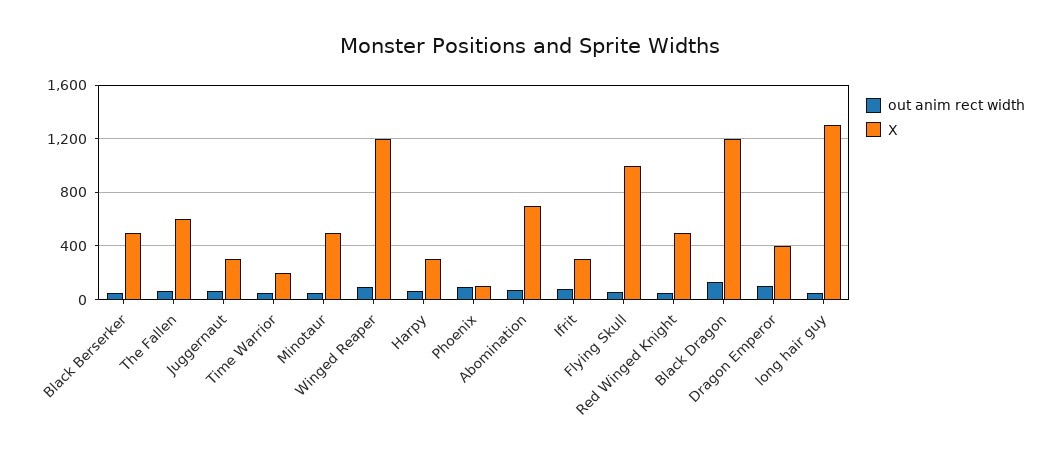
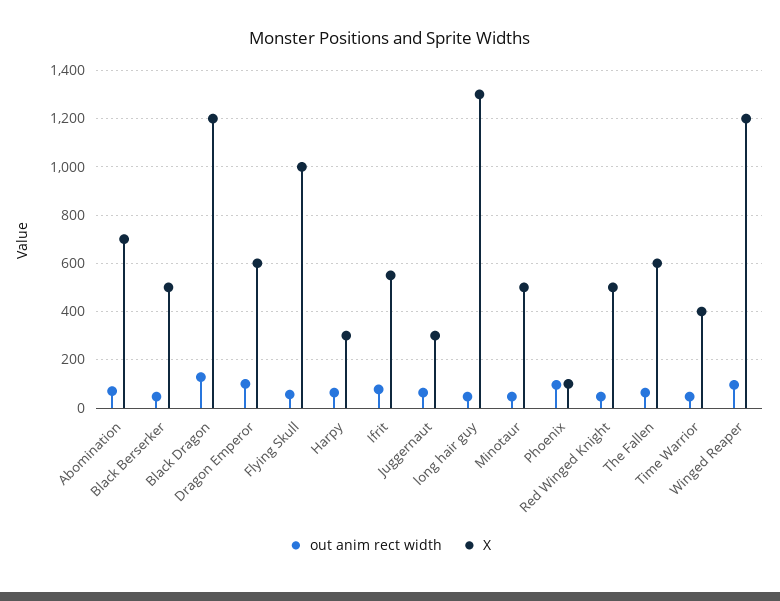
  {
    "out anim rect width": {
      "Black Berserker": 50,
      "The Fallen": 75,
      "Juggernaut": 75,
      "Time Warrior": 50,
      "Minotaur": 50,
      "Winged Reaper": 100,
      "Harpy": 75,
      "Phoenix": 100,
      "Abomination": 75,
      "Ifrit": 75,
      "Flying Skull": 50,
      "Red Winged Knight": 50,
      "Black Dragon": 125,
      "Dragon Emperor": 100,
      "long hair guy": 50
    },
    "X": {
      "Black Berserker": 500,
      "The Fallen": 600,
      "Juggernaut": 300,
-     "Time Warrior": 200,
+     "Time Warrior": 400,
      "Minotaur": 500,
      "Winged Reaper": 1200,
      "Harpy": 300,
      "Phoenix": 100,
      "Abomination": 700,
-     "Ifrit": 300,
+     "Ifrit": 550,
      "Flying Skull": 1000,
      "Red Winged Knight": 500,
      "Black Dragon": 1200,
-     "Dragon Emperor": 400,
+     "Dragon Emperor": 600,
      "long hair guy": 1300
    }
  }

